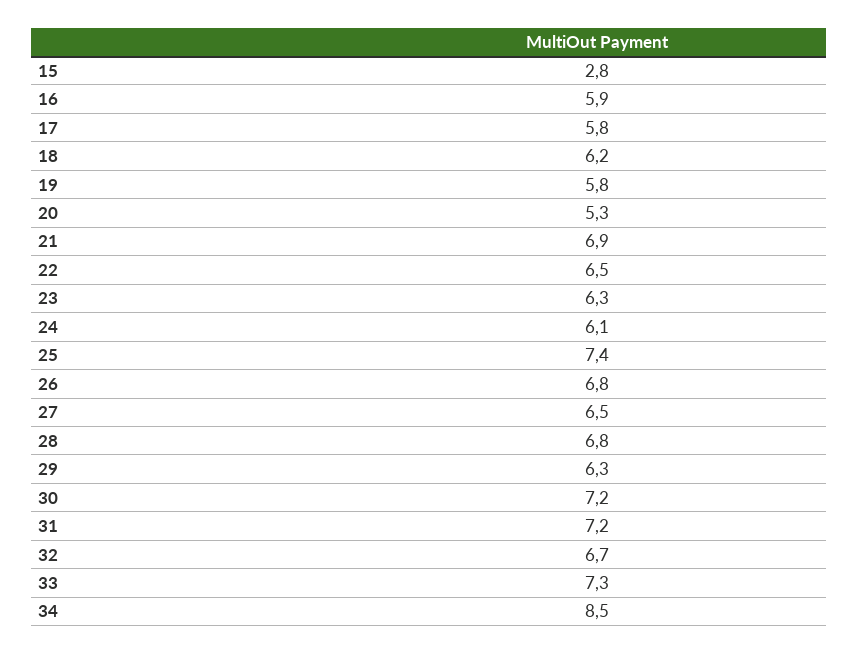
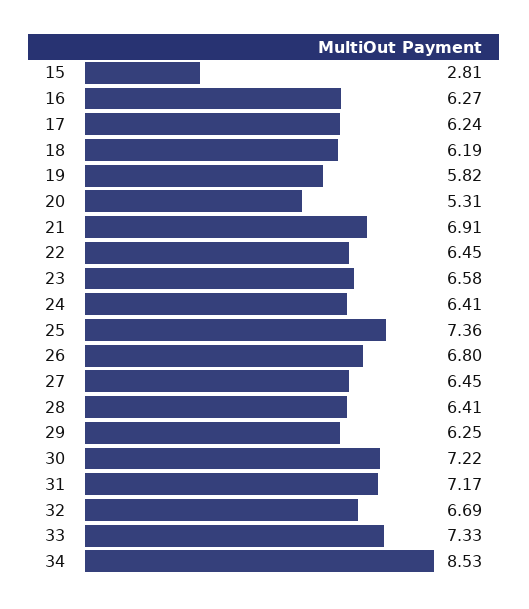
  {
    "15": 2.81,
-   "16": 5.9,
+   "16": 6.27,
-   "17": 5.8,
+   "17": 6.24,
    "18": 6.19,
    "19": 5.82,
    "20": 5.31,
    "21": 6.91,
    "22": 6.45,
-   "23": 6.3,
+   "23": 6.58,
-   "24": 6.1,
+   "24": 6.41,
    "25": 7.36,
    "26": 6.8,
    "27": 6.45,
-   "28": 6.8,
+   "28": 6.41,
    "29": 6.25,
    "30": 7.22,
    "31": 7.17,
    "32": 6.69,
    "33": 7.33,
    "34": 8.53
  }

